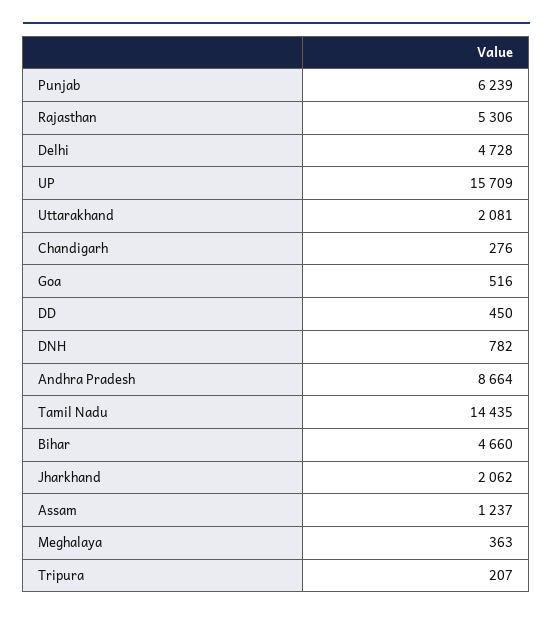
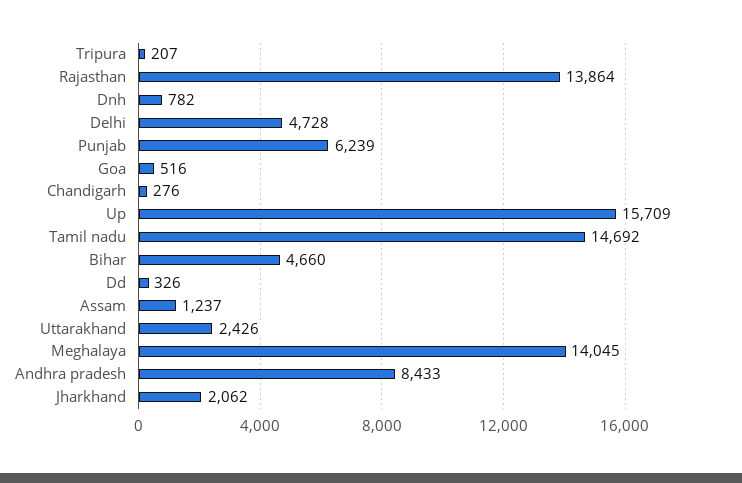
  {
    "Punjab": 6239,
-   "Rajasthan": 5306,
+   "Rajasthan": 13864,
    "Delhi": 4728,
    "UP": 15709,
-   "Uttarakhand": 2081,
+   "Uttarakhand": 2426,
    "Chandigarh": 276,
    "Goa": 516,
-   "DD": 450,
+   "DD": 326,
    "DNH": 782,
-   "Andhra Pradesh": 8664,
+   "Andhra Pradesh": 8433,
-   "Tamil Nadu": 14435,
+   "Tamil Nadu": 14692,
    "Bihar": 4660,
    "Jharkhand": 2062,
    "Assam": 1237,
-   "Meghalaya": 363,
+   "Meghalaya": 14045,
    "Tripura": 207
  }

